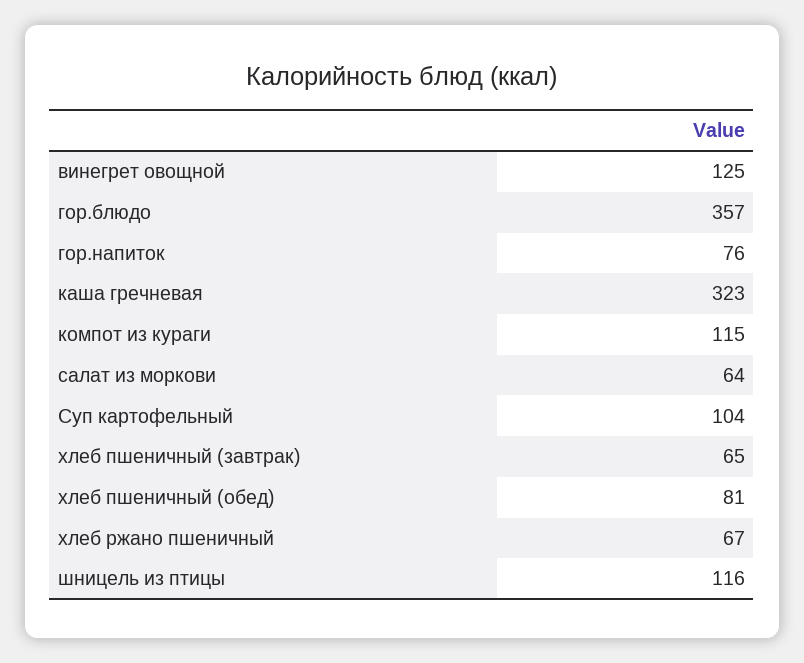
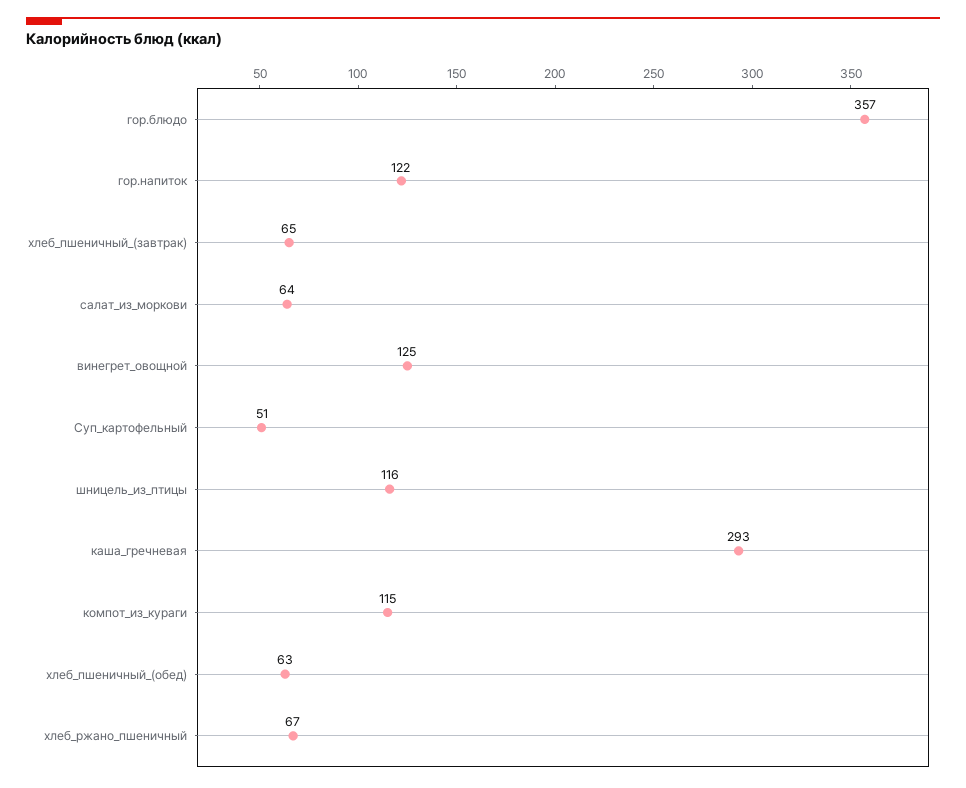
  {
    "винегрет овощной": 125,
    "гор.блюдо": 357,
-   "гор.напиток": 76,
+   "гор.напиток": 122,
-   "каша гречневая": 323,
+   "каша гречневая": 293,
    "компот из кураги": 115,
    "салат из моркови": 64,
-   "Суп картофельный": 104,
+   "Суп картофельный": 51,
    "хлеб пшеничный (завтрак)": 65,
-   "хлеб пшеничный (обед)": 81,
+   "хлеб пшеничный (обед)": 63,
    "хлеб ржано пшеничный": 67,
    "шницель из птицы": 116
  }

